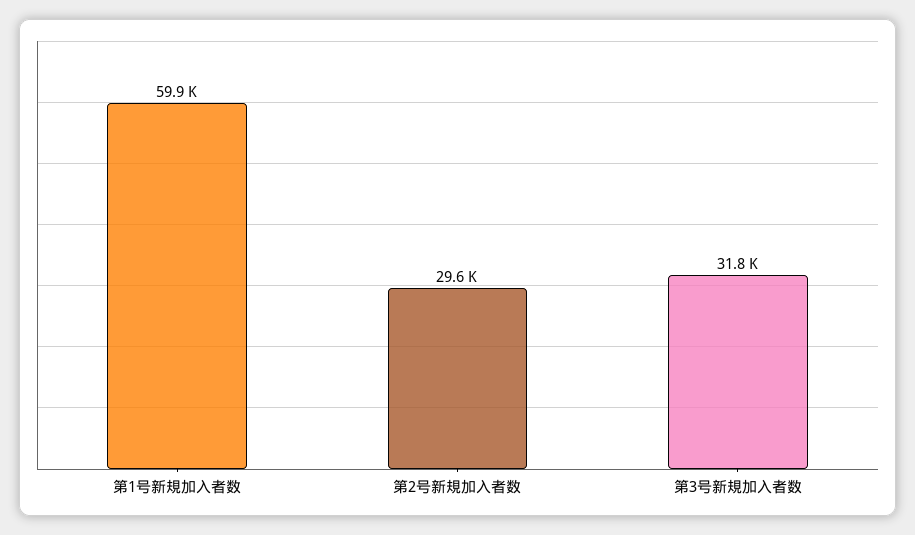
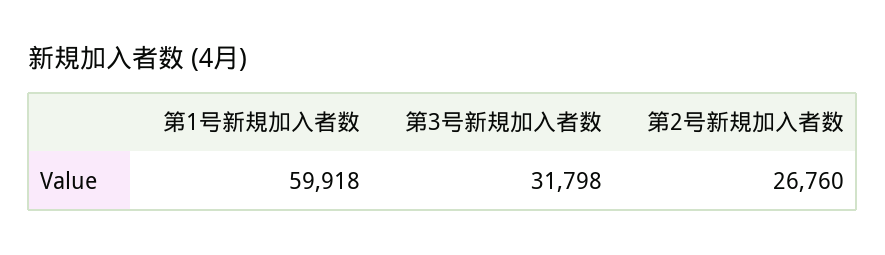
  {
    "第1号新規加入者数": 59918,
-   "第2号新規加入者数": 29600,
+   "第2号新規加入者数": 26760,
    "第3号新規加入者数": 31798
  }

